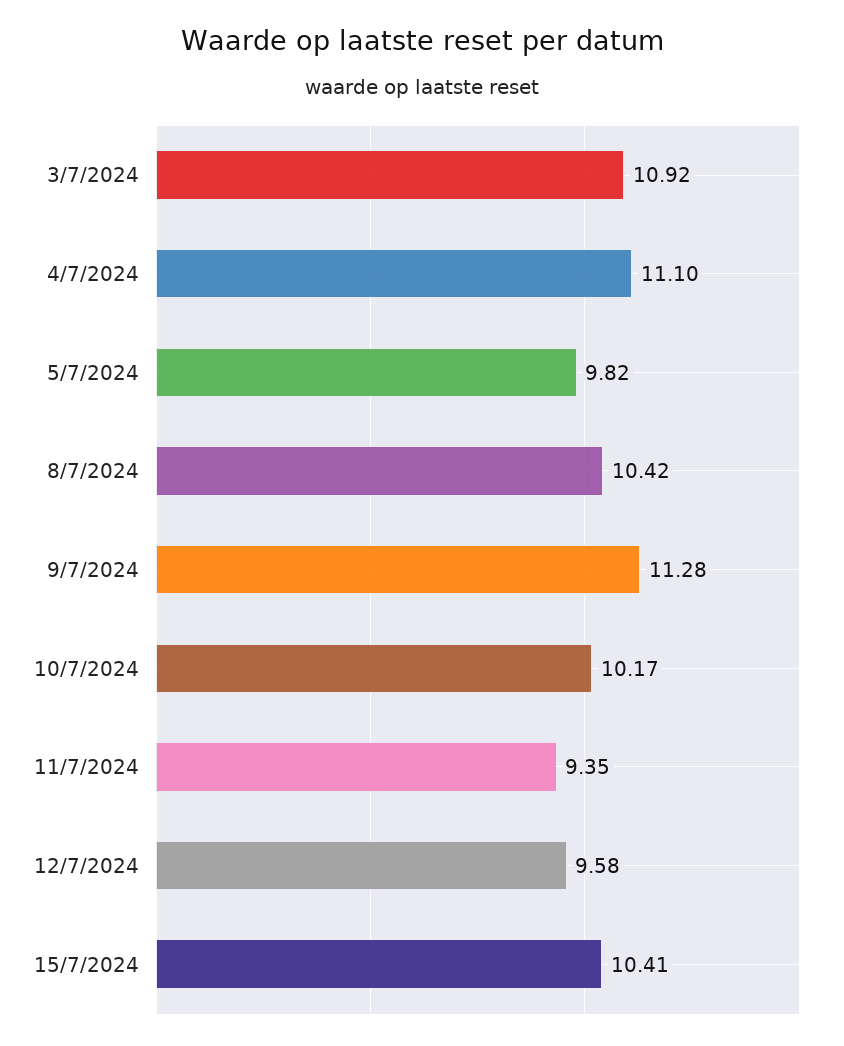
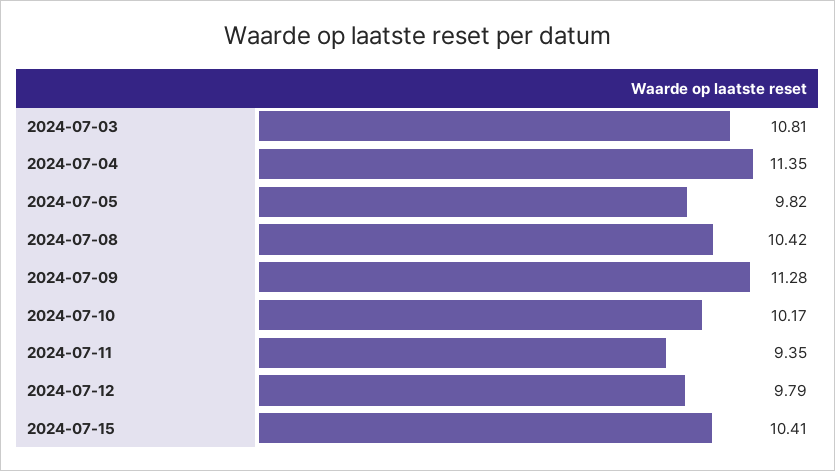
  {
-   "3/7/2024": 10.92,
+   "3/7/2024": 10.81,
-   "4/7/2024": 11.1,
+   "4/7/2024": 11.35,
    "5/7/2024": 9.82,
    "8/7/2024": 10.42,
    "9/7/2024": 11.28,
    "10/7/2024": 10.17,
    "11/7/2024": 9.35,
-   "12/7/2024": 9.58,
+   "12/7/2024": 9.79,
    "15/7/2024": 10.41
  }

